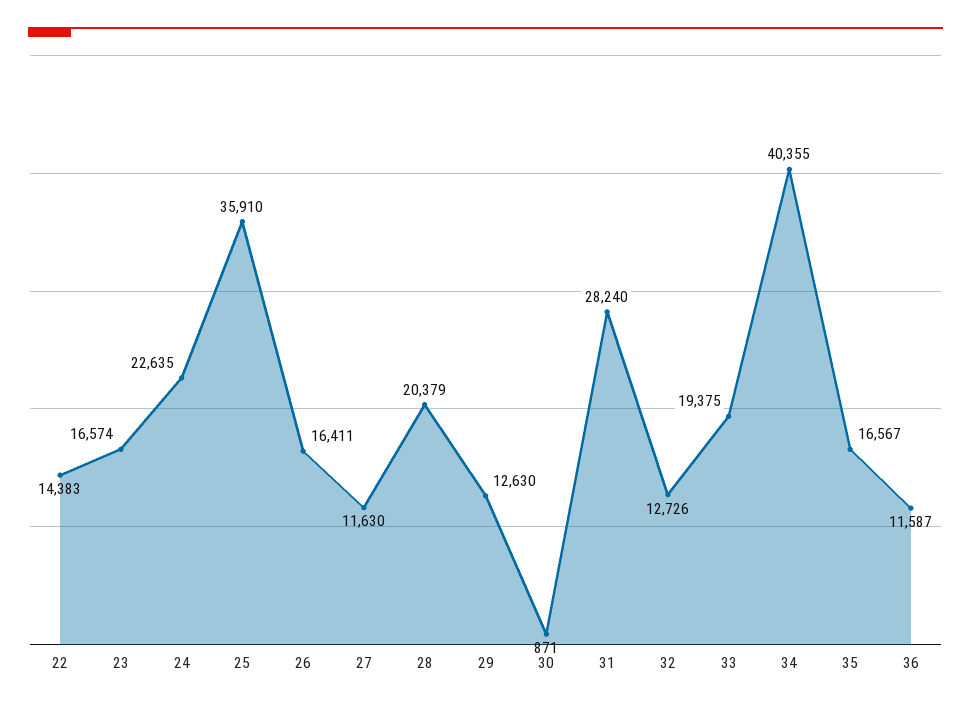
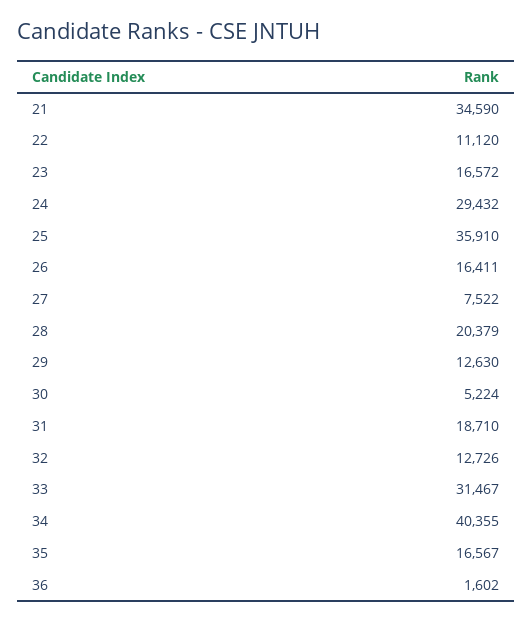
  {
-   "22": 14383,
+   "22": 11120,
-   "23": 16574,
+   "23": 16572,
-   "24": 22635,
+   "24": 29432,
    "25": 35910,
    "26": 16411,
-   "27": 11630,
+   "27": 7522,
    "28": 20379,
    "29": 12630,
-   "30": 871,
+   "30": 5224,
-   "31": 28240,
+   "31": 18710,
    "32": 12726,
-   "33": 19375,
+   "33": 31467,
    "34": 40355,
    "35": 16567,
-   "36": 11587
+   "36": 1602,
+   "21": 34590
  }

